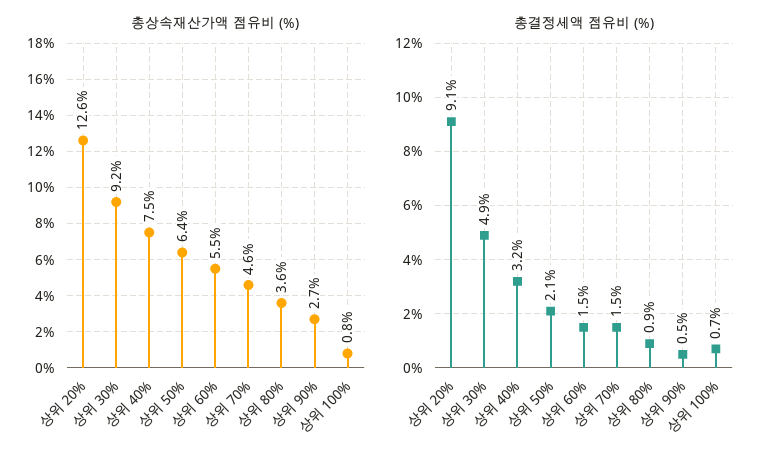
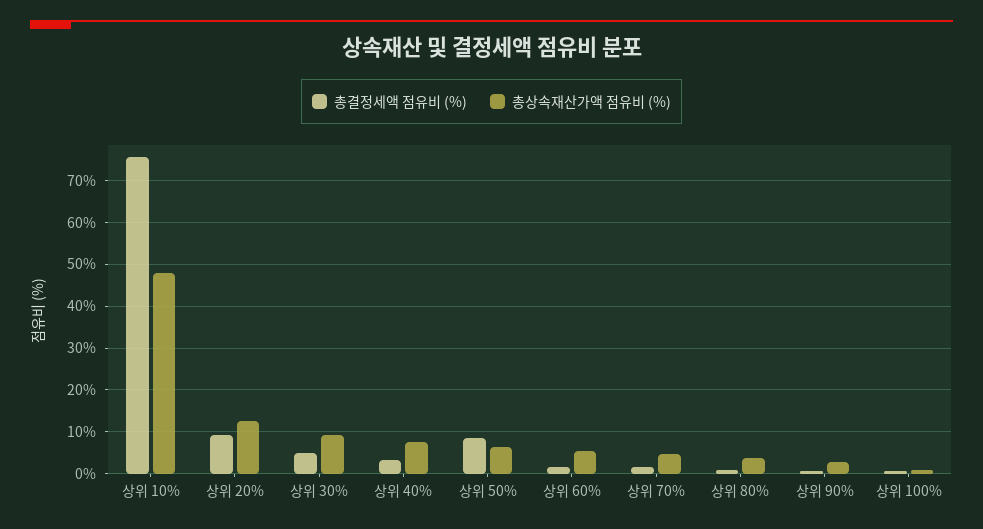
  {
    "총상속재산가액 점유비 (%)": {
      "상위 20%": 12.6,
      "상위 30%": 9.2,
      "상위 40%": 7.5,
      "상위 50%": 6.4,
      "상위 60%": 5.5,
      "상위 70%": 4.6,
      "상위 80%": 3.6,
      "상위 90%": 2.7,
-     "상위 100%": 0.8
+     "상위 100%": 0.8,
+     "상위 10%": 48
    },
    "총결정세액 점유비 (%)": {
      "상위 20%": 9.1,
      "상위 30%": 4.9,
      "상위 40%": 3.2,
-     "상위 50%": 2.1,
+     "상위 50%": 8,
      "상위 60%": 1.5,
      "상위 70%": 1.5,
      "상위 80%": 0.9,
      "상위 90%": 0.5,
-     "상위 100%": 0.7
+     "상위 100%": 0.7,
+     "상위 10%": 76
    }
  }

